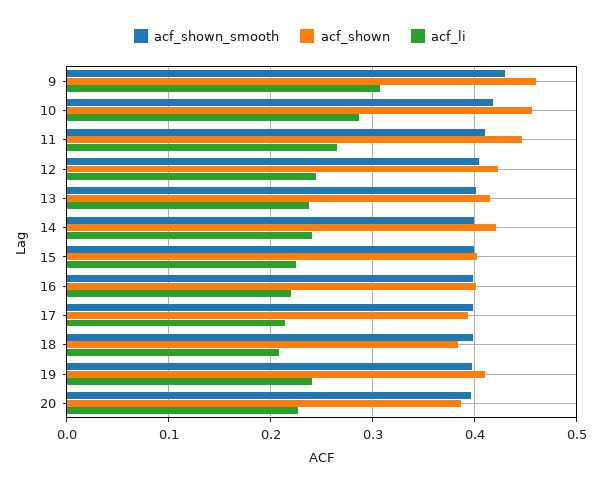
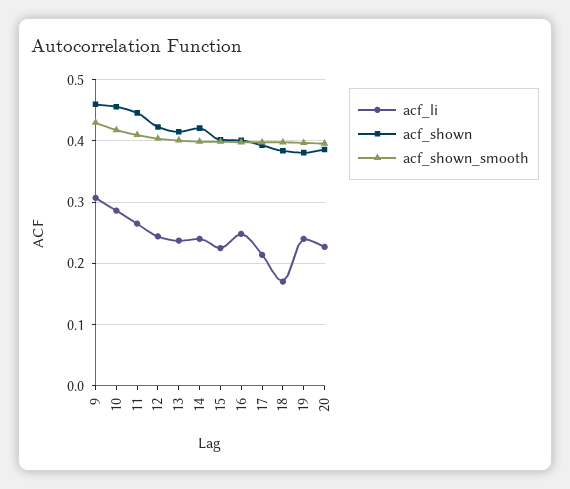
  {
    "acf_shown_smooth": {
      "9": 0.43,
      "10": 0.42,
      "11": 0.41,
      "12": 0.4,
      "13": 0.4,
      "14": 0.4,
      "15": 0.4,
      "16": 0.4,
      "17": 0.4,
      "18": 0.4,
      "19": 0.4,
      "20": 0.4
    },
    "acf_shown": {
      "9": 0.46,
      "10": 0.46,
      "11": 0.45,
      "12": 0.42,
      "13": 0.42,
      "14": 0.42,
      "15": 0.4,
      "16": 0.4,
      "17": 0.39,
      "18": 0.38,
-     "19": 0.41,
+     "19": 0.38,
      "20": 0.39
    },
    "acf_li": {
      "9": 0.31,
      "10": 0.29,
      "11": 0.27,
      "12": 0.24,
      "13": 0.24,
      "14": 0.24,
      "15": 0.23,
-     "16": 0.22,
+     "16": 0.25,
      "17": 0.21,
-     "18": 0.21,
+     "18": 0.17,
      "19": 0.24,
      "20": 0.23
    }
  }

